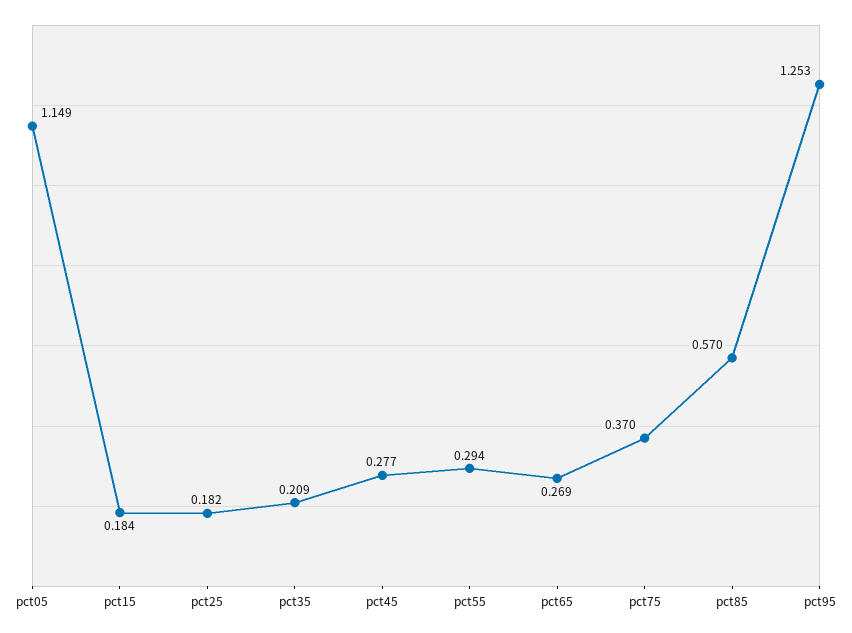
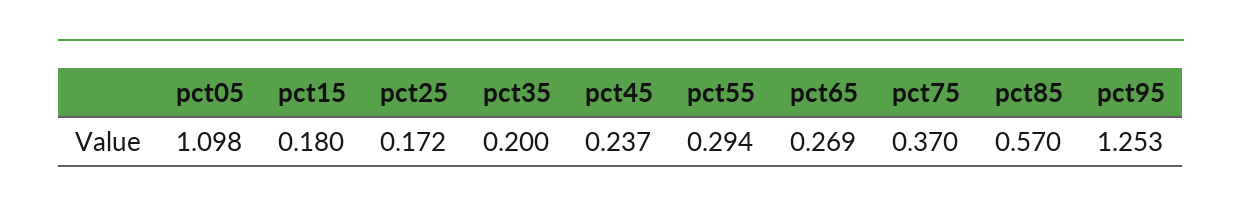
  {
-   "pct05": 1.149,
+   "pct05": 1.098,
-   "pct15": 0.184,
+   "pct15": 0.18,
-   "pct25": 0.182,
+   "pct25": 0.172,
-   "pct35": 0.209,
+   "pct35": 0.2,
-   "pct45": 0.277,
+   "pct45": 0.237,
    "pct55": 0.294,
    "pct65": 0.269,
    "pct75": 0.37,
    "pct85": 0.57,
    "pct95": 1.253
  }

